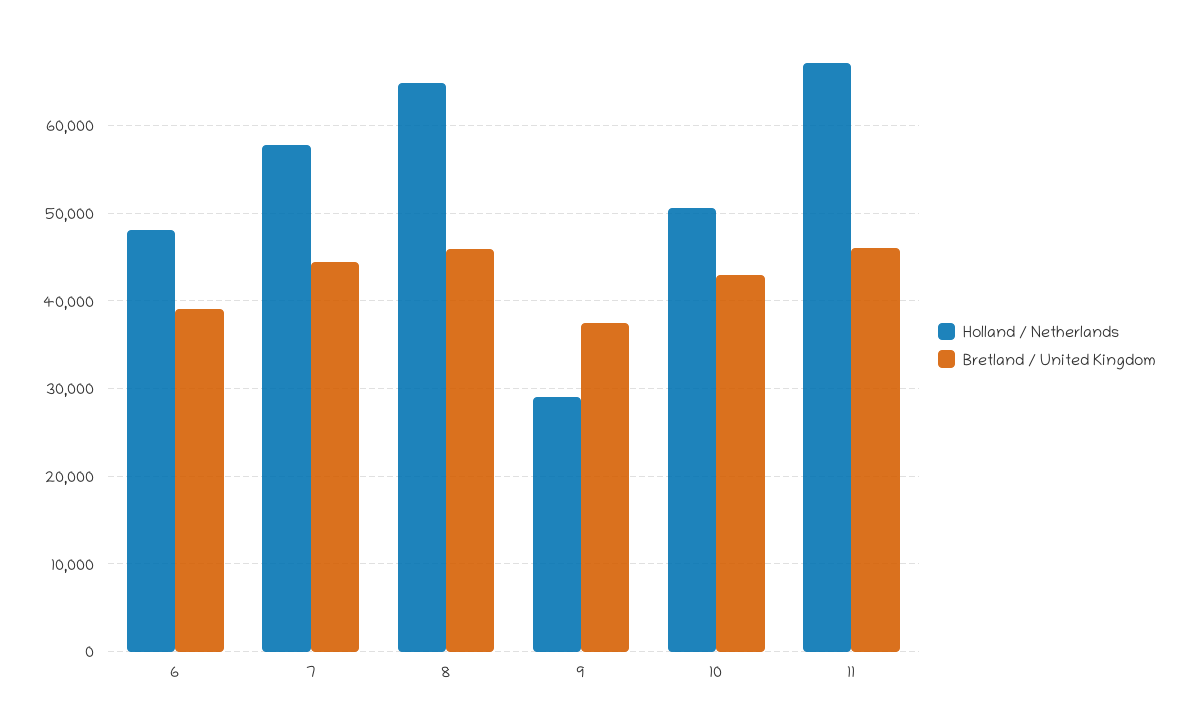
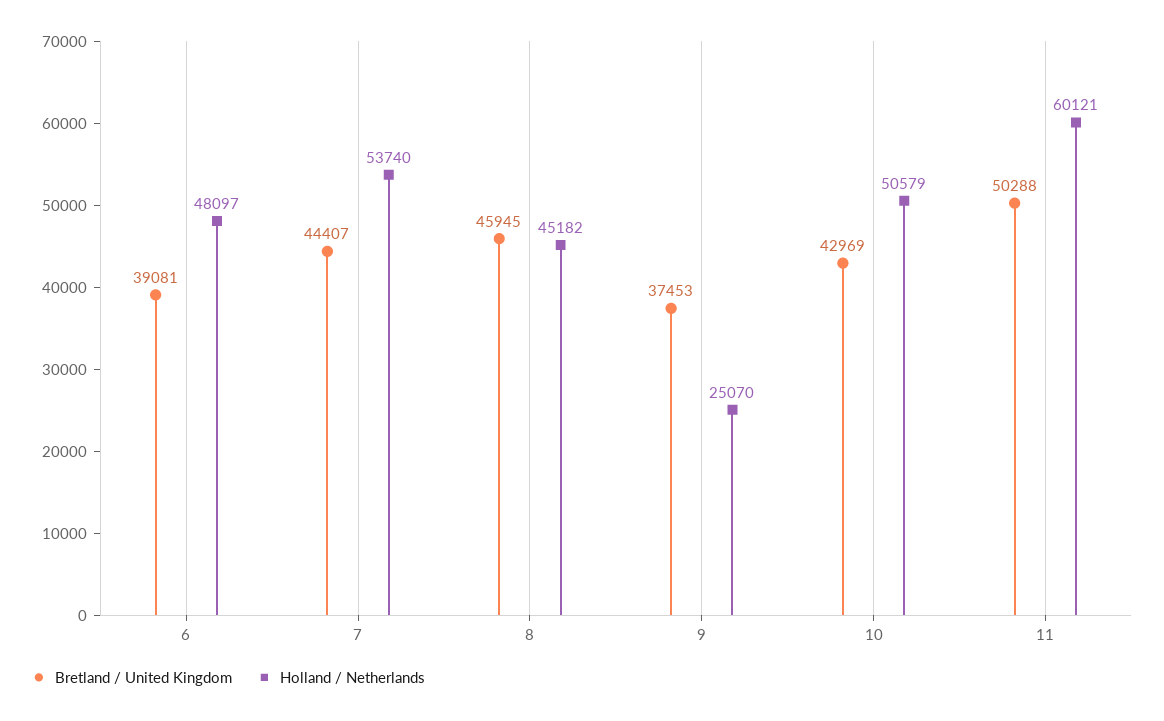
  {
    "Holland / Netherlands": {
      "6": 48097,
-     "7": 58000,
+     "7": 53740,
-     "8": 65000,
+     "8": 45182,
-     "9": 29000,
+     "9": 25070,
      "10": 50579,
-     "11": 67000
+     "11": 60121
    },
    "Bretland / United Kingdom": {
      "6": 39081,
      "7": 44407,
      "8": 45945,
      "9": 37453,
      "10": 42969,
-     "11": 46000
+     "11": 50288
    }
  }

